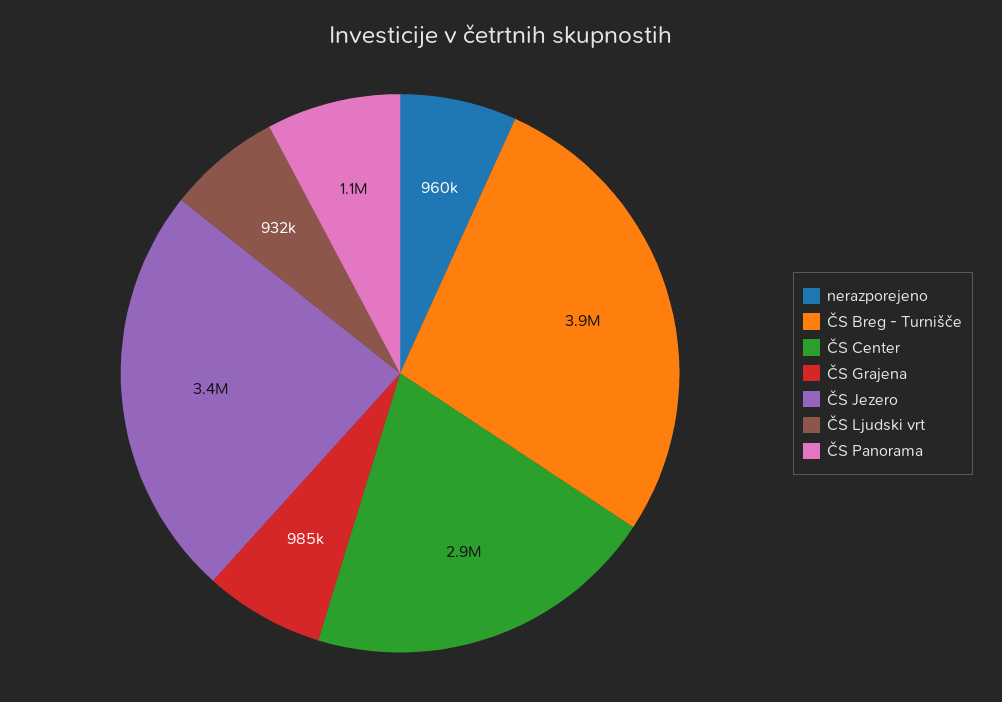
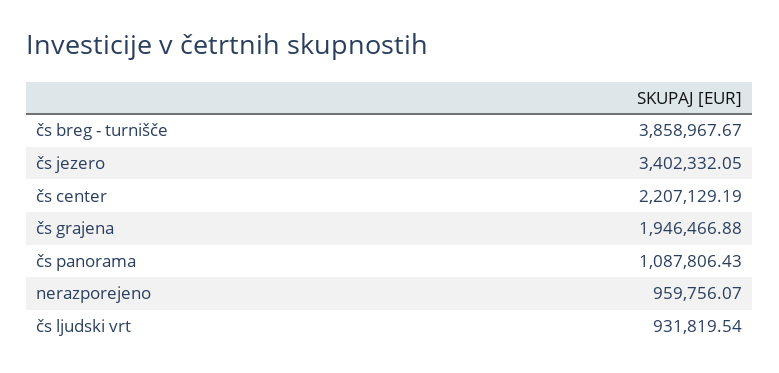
  {
    "nerazporejeno": 959756.07,
    "ČS Breg - Turnišče": 3858967.67,
-   "ČS Center": 2900000,
+   "ČS Center": 2207129.19,
-   "ČS Grajena": 985000,
+   "ČS Grajena": 1946466.88,
    "ČS Jezero": 3402332.05,
    "ČS Ljudski vrt": 931819.54,
    "ČS Panorama": 1087806.43
  }

